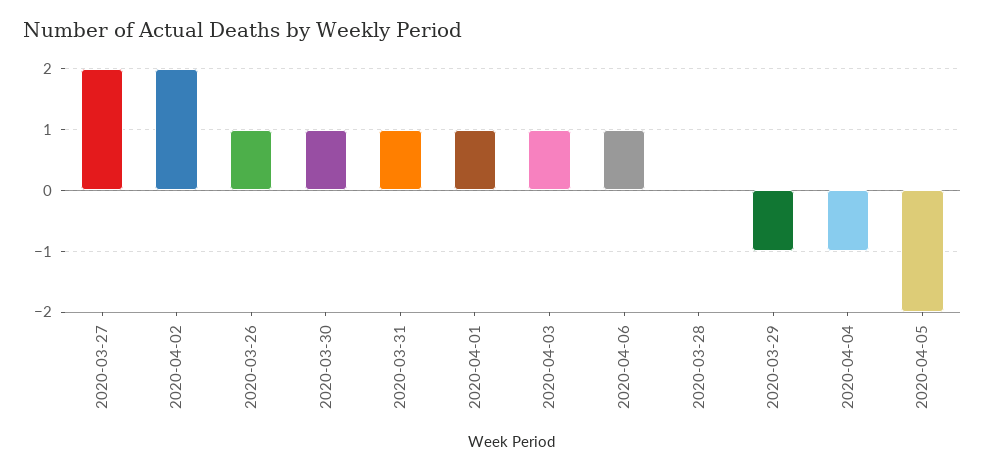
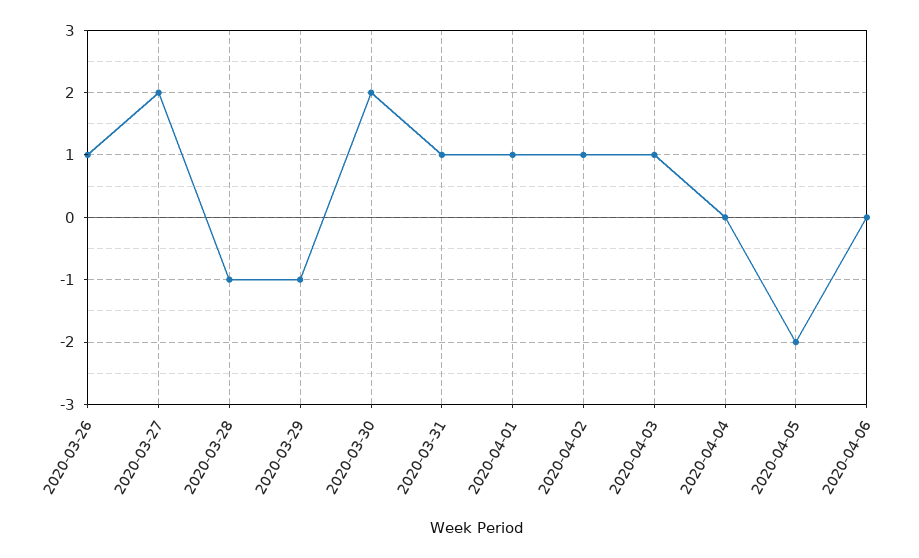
  {
    "2020-03-27": 2,
-   "2020-04-02": 2,
+   "2020-04-02": 1,
    "2020-03-26": 1,
-   "2020-03-30": 1,
+   "2020-03-30": 2,
    "2020-03-31": 1,
    "2020-04-01": 1,
    "2020-04-03": 1,
-   "2020-04-06": 1,
+   "2020-04-06": 0,
-   "2020-03-28": 0,
+   "2020-03-28": -1,
    "2020-03-29": -1,
-   "2020-04-04": -1,
+   "2020-04-04": 0,
    "2020-04-05": -2
  }

